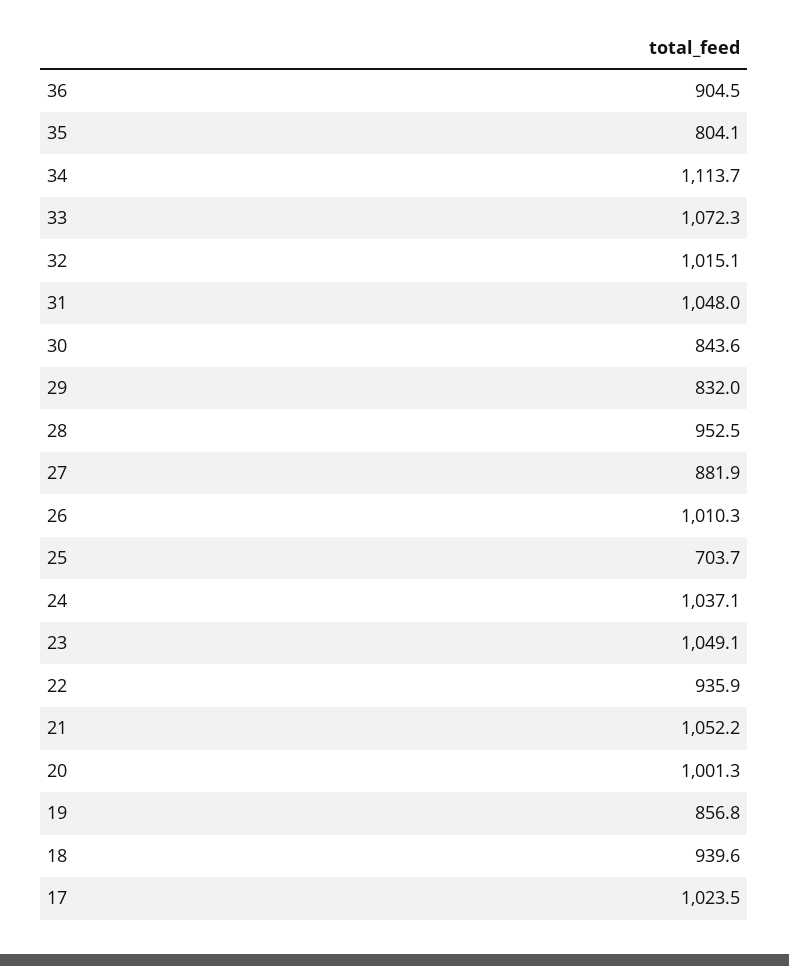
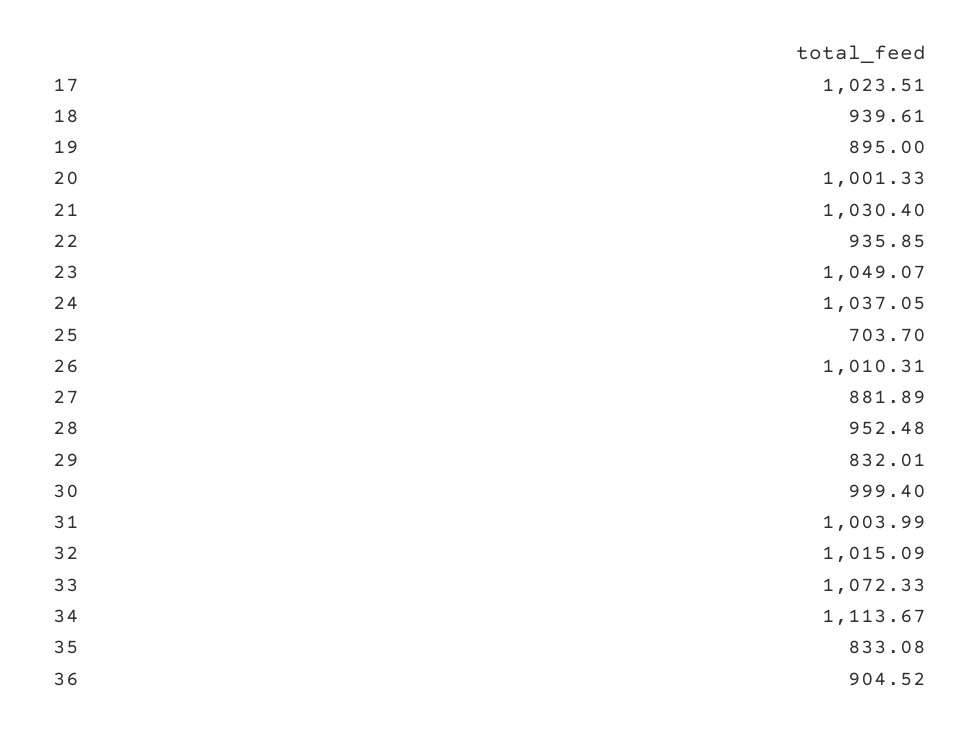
  {
    "36": 904.52,
-   "35": 804.1,
+   "35": 833.08,
    "34": 1113.67,
    "33": 1072.33,
    "32": 1015.09,
-   "31": 1048,
+   "31": 1003.99,
-   "30": 843.6,
+   "30": 999.4,
    "29": 832.01,
    "28": 952.48,
    "27": 881.89,
    "26": 1010.31,
    "25": 703.7,
    "24": 1037.05,
    "23": 1049.07,
    "22": 935.85,
-   "21": 1052.2,
+   "21": 1030.4,
    "20": 1001.33,
-   "19": 856.8,
+   "19": 895,
    "18": 939.61,
    "17": 1023.51
  }

